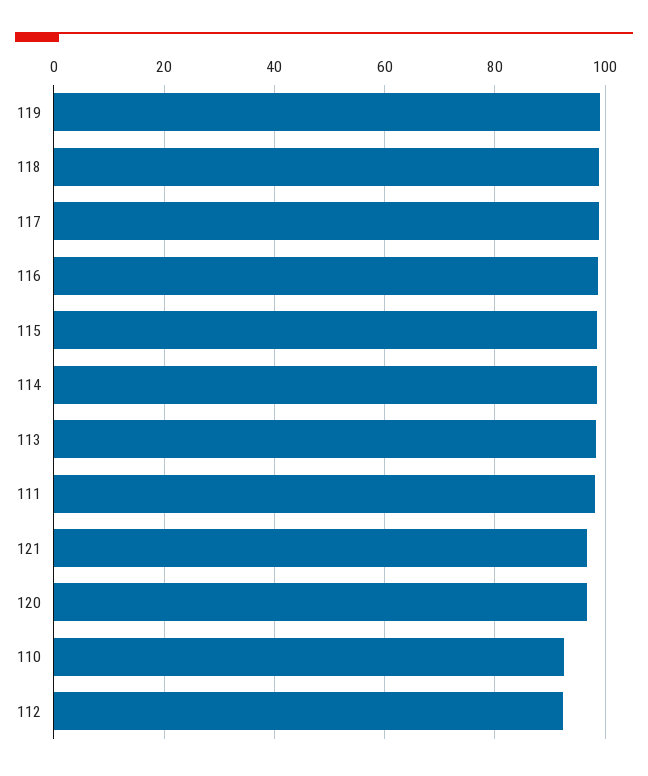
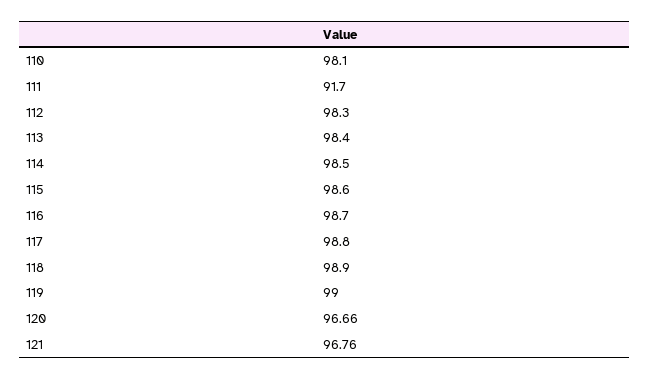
  {
    "119": 99,
    "118": 98.9,
    "117": 98.8,
    "116": 98.7,
    "115": 98.6,
    "114": 98.5,
    "113": 98.4,
-   "111": 98,
+   "111": 91.7,
    "121": 96.76,
    "120": 96.66,
-   "110": 92,
+   "110": 98.1,
-   "112": 92
+   "112": 98.3
  }

